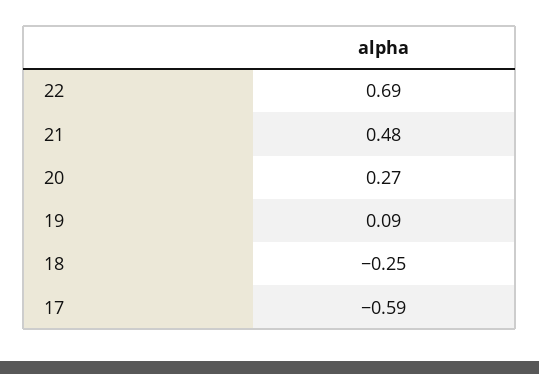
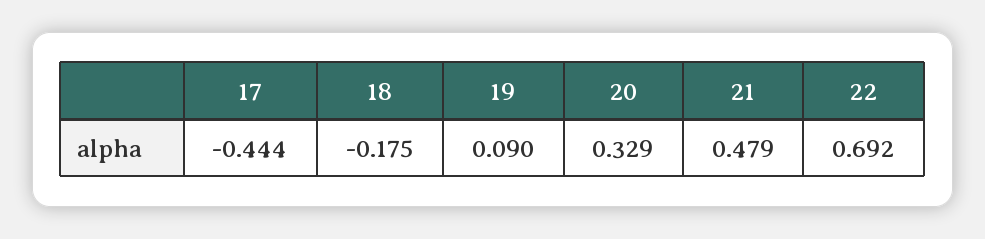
  {
    "22": 0.692,
    "21": 0.479,
-   "20": 0.27,
+   "20": 0.329,
    "19": 0.09,
-   "18": -0.25,
+   "18": -0.175,
-   "17": -0.59
+   "17": -0.444
  }

